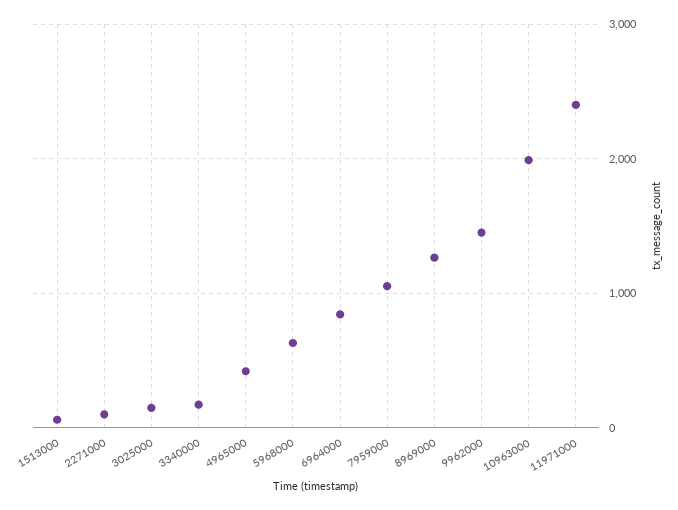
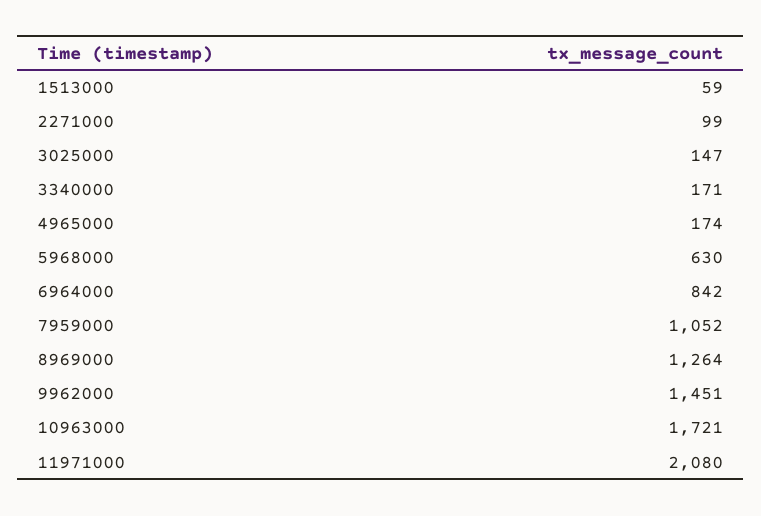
  {
    "1513000": 59,
    "2271000": 99,
    "3025000": 147,
    "3340000": 171,
-   "4965000": 400,
+   "4965000": 174,
    "5968000": 630,
    "6964000": 842,
    "7959000": 1052,
    "8969000": 1264,
    "9962000": 1451,
-   "10963000": 2000,
+   "10963000": 1721,
-   "11971000": 2400
+   "11971000": 2080
  }

